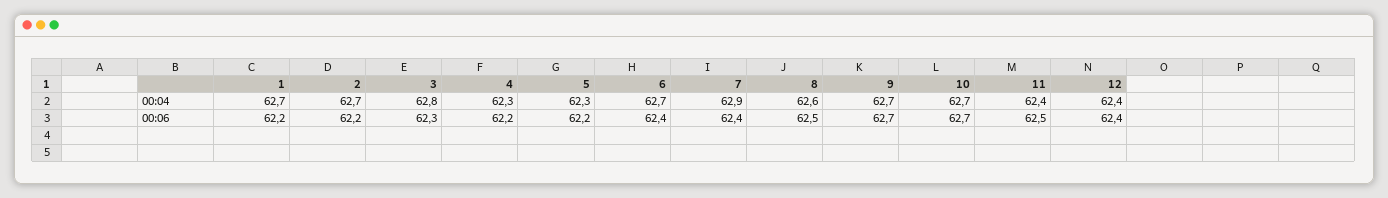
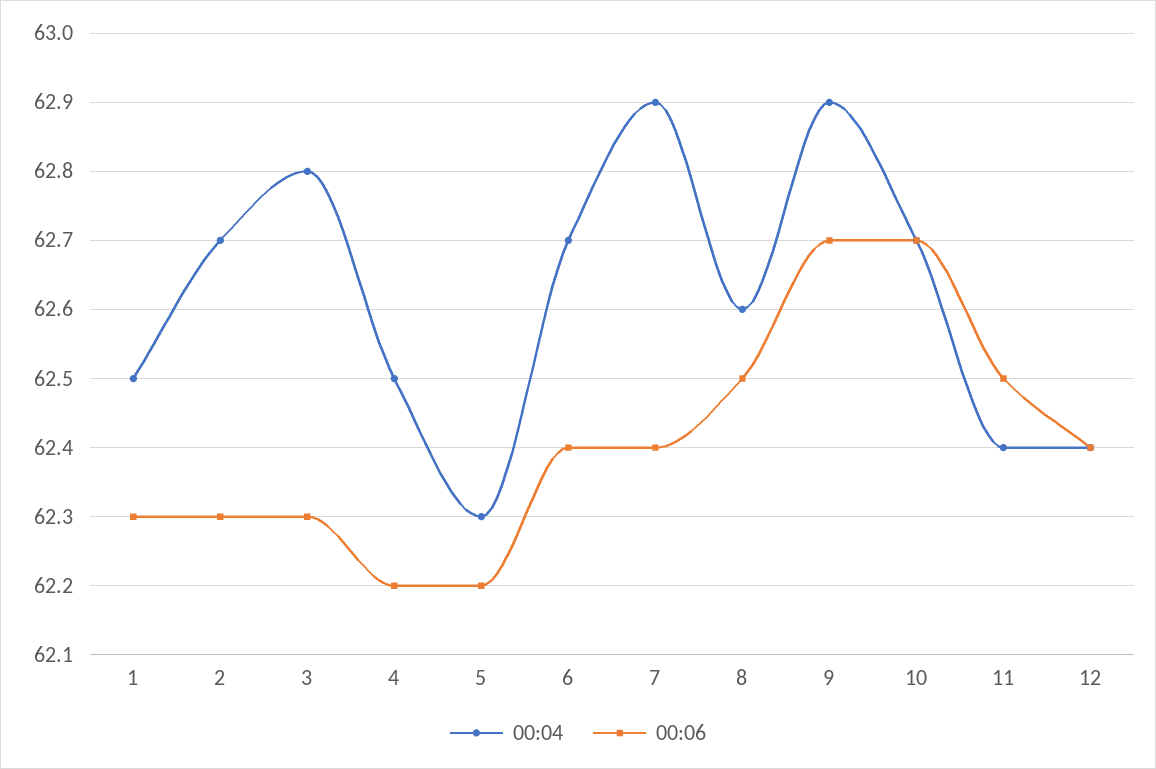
  {
    "00:04": {
-     "1": 62.7,
+     "1": 62.5,
      "2": 62.7,
      "3": 62.8,
-     "4": 62.3,
+     "4": 62.5,
      "5": 62.3,
      "6": 62.7,
      "7": 62.9,
      "8": 62.6,
-     "9": 62.7,
+     "9": 62.9,
      "10": 62.7,
      "11": 62.4,
      "12": 62.4
    },
    "00:06": {
-     "1": 62.2,
+     "1": 62.3,
-     "2": 62.2,
+     "2": 62.3,
      "3": 62.3,
      "4": 62.2,
      "5": 62.2,
      "6": 62.4,
      "7": 62.4,
      "8": 62.5,
      "9": 62.7,
      "10": 62.7,
      "11": 62.5,
      "12": 62.4
    }
  }

